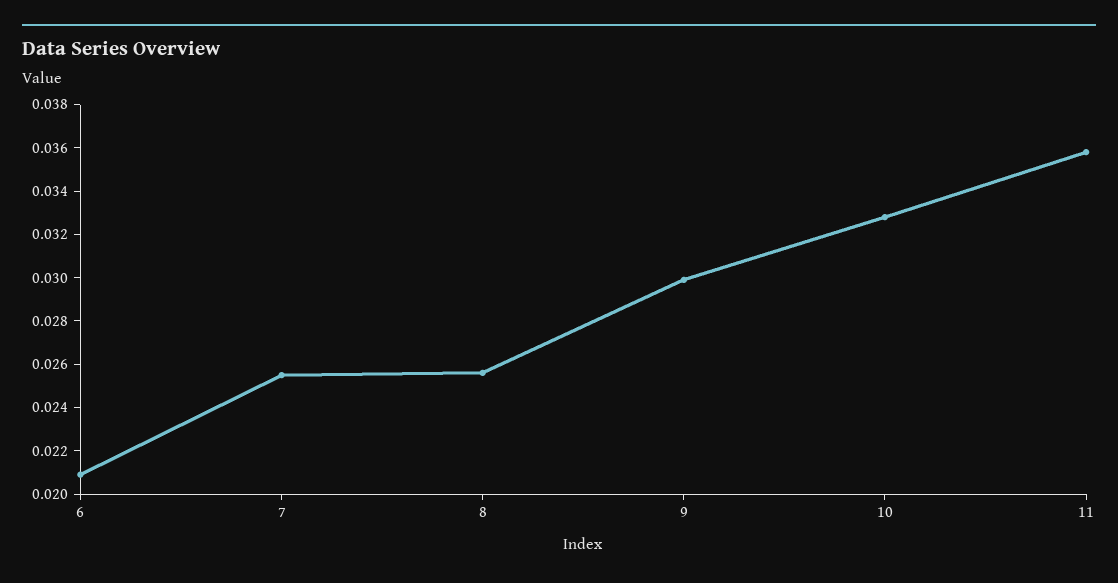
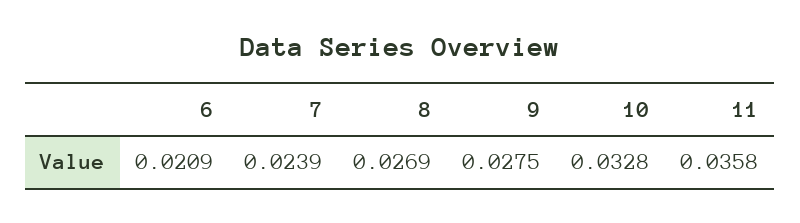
  {
    "6": 0.0209,
-   "7": 0.0255,
+   "7": 0.0239,
-   "8": 0.0255,
+   "8": 0.0269,
-   "9": 0.03,
+   "9": 0.0275,
    "10": 0.0328,
    "11": 0.0358
  }

